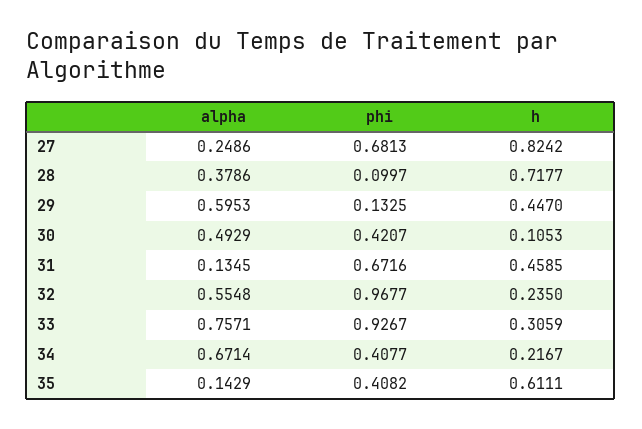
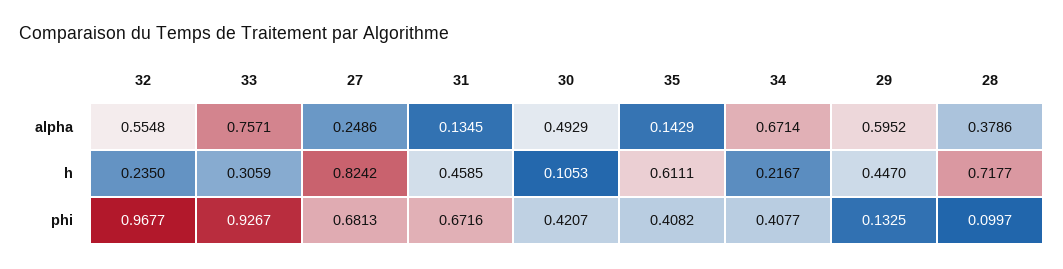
  {
    "alpha": {
      "27": 0.2486,
      "28": 0.3786,
-     "29": 0.5953,
+     "29": 0.5952,
      "30": 0.4929,
      "31": 0.1345,
      "32": 0.5548,
      "33": 0.7571,
      "34": 0.6714,
      "35": 0.1429
    },
    "phi": {
      "27": 0.6813,
      "28": 0.0997,
      "29": 0.1325,
      "30": 0.4207,
      "31": 0.6716,
      "32": 0.9677,
      "33": 0.9267,
      "34": 0.4077,
      "35": 0.4082
    },
    "h": {
      "27": 0.8242,
      "28": 0.7177,
      "29": 0.447,
      "30": 0.1053,
      "31": 0.4585,
      "32": 0.235,
      "33": 0.3059,
      "34": 0.2167,
      "35": 0.6111
    }
  }

